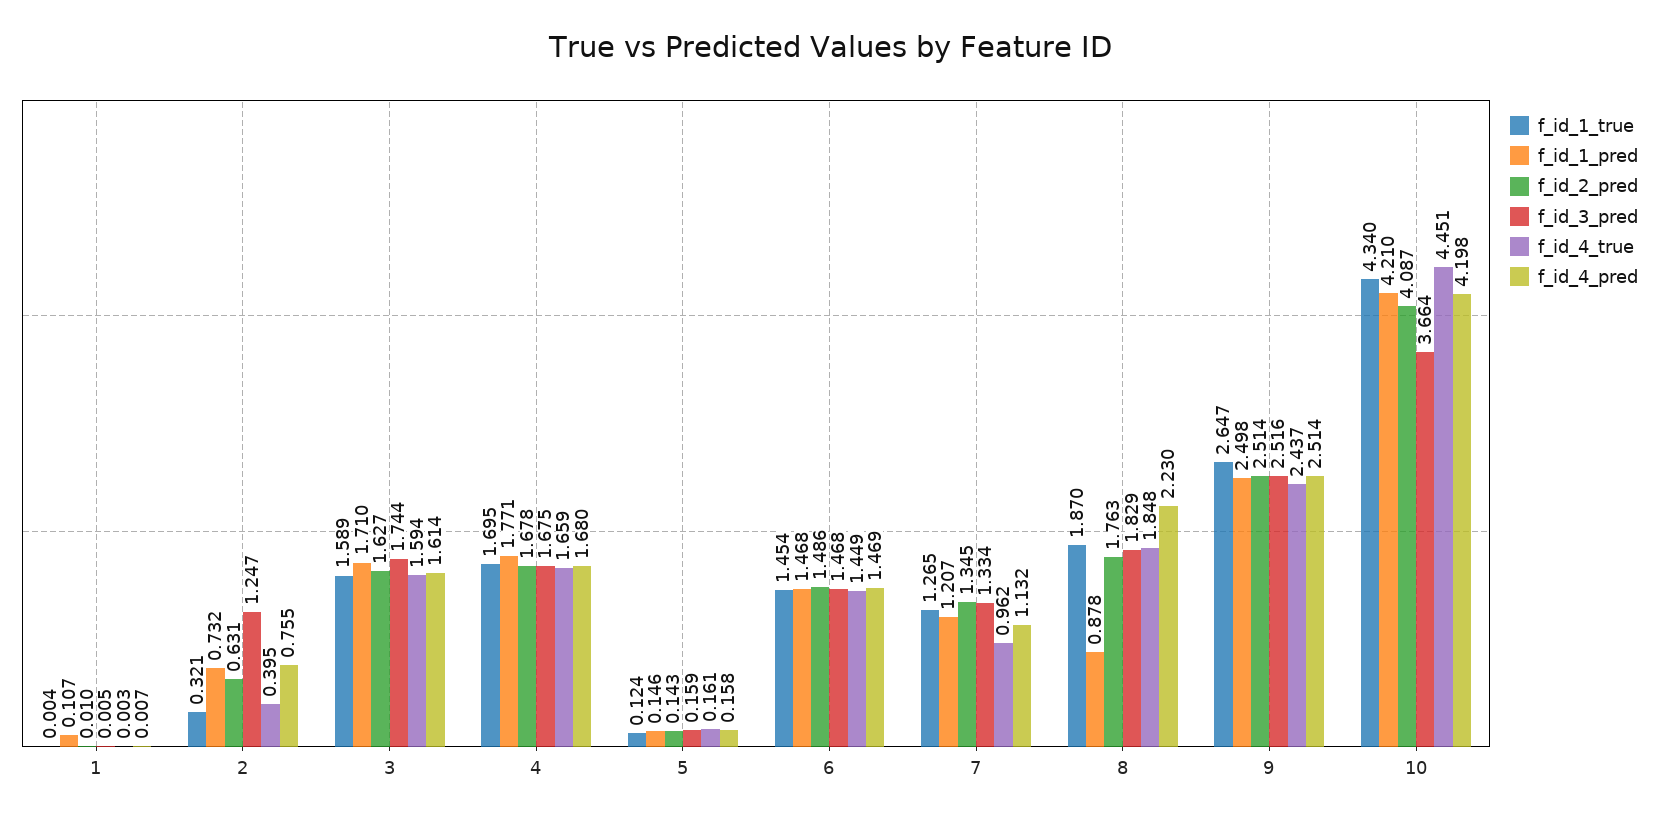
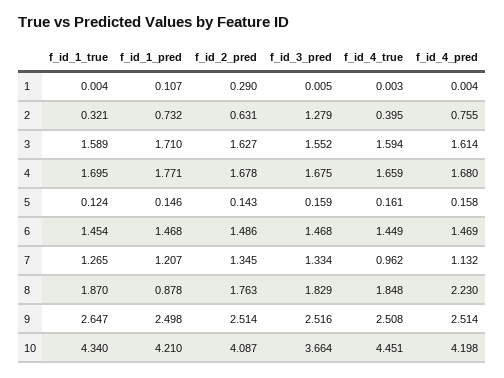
  {
    "f_id_1_true": {
      "1": 0.004,
      "2": 0.321,
      "3": 1.589,
      "4": 1.695,
      "5": 0.124,
      "6": 1.454,
      "7": 1.265,
      "8": 1.87,
      "9": 2.647,
      "10": 4.34
    },
    "f_id_1_pred": {
      "1": 0.107,
      "2": 0.732,
      "3": 1.71,
      "4": 1.771,
      "5": 0.146,
      "6": 1.468,
      "7": 1.207,
      "8": 0.878,
      "9": 2.498,
      "10": 4.21
    },
    "f_id_2_pred": {
-     "1": 0.01,
+     "1": 0.29,
      "2": 0.631,
      "3": 1.627,
      "4": 1.678,
      "5": 0.143,
      "6": 1.486,
      "7": 1.345,
      "8": 1.763,
      "9": 2.514,
      "10": 4.087
    },
    "f_id_3_pred": {
      "1": 0.005,
-     "2": 1.247,
+     "2": 1.279,
-     "3": 1.744,
+     "3": 1.552,
      "4": 1.675,
      "5": 0.159,
      "6": 1.468,
      "7": 1.334,
      "8": 1.829,
      "9": 2.516,
      "10": 3.664
    },
    "f_id_4_true": {
      "1": 0.003,
      "2": 0.395,
      "3": 1.594,
      "4": 1.659,
      "5": 0.161,
      "6": 1.449,
      "7": 0.962,
      "8": 1.848,
-     "9": 2.437,
+     "9": 2.508,
      "10": 4.451
    },
    "f_id_4_pred": {
-     "1": 0.007,
+     "1": 0.004,
      "2": 0.755,
      "3": 1.614,
      "4": 1.68,
      "5": 0.158,
      "6": 1.469,
      "7": 1.132,
      "8": 2.23,
      "9": 2.514,
      "10": 4.198
    }
  }

